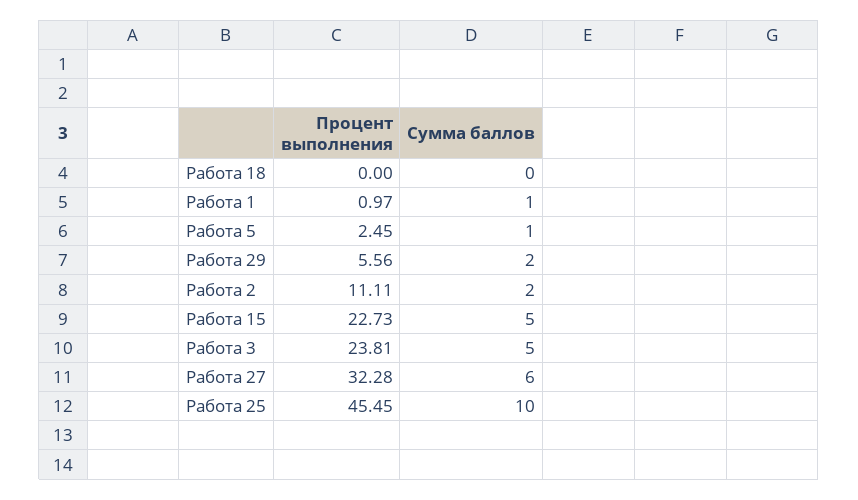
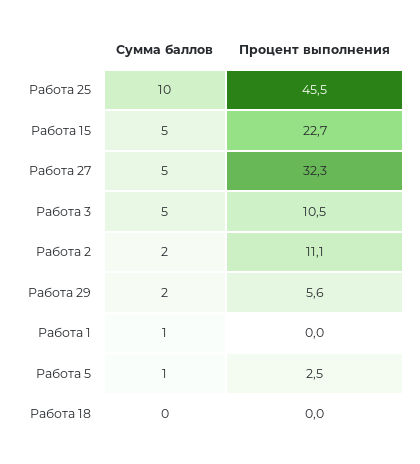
  {
    "Процент выполнения": {
      "Работа 18": 0,
-     "Работа 1": 0.97,
+     "Работа 1": 0,
      "Работа 5": 2.45,
      "Работа 29": 5.56,
      "Работа 2": 11.11,
      "Работа 15": 22.73,
-     "Работа 3": 23.81,
+     "Работа 3": 10.5,
      "Работа 27": 32.28,
      "Работа 25": 45.45
    },
    "Сумма баллов": {
      "Работа 18": 0,
      "Работа 1": 1,
      "Работа 5": 1,
      "Работа 29": 2,
      "Работа 2": 2,
      "Работа 15": 5,
      "Работа 3": 5,
-     "Работа 27": 6,
+     "Работа 27": 5,
      "Работа 25": 10
    }
  }

